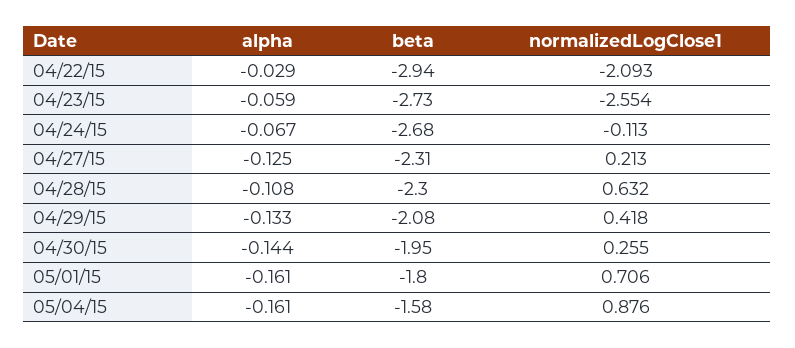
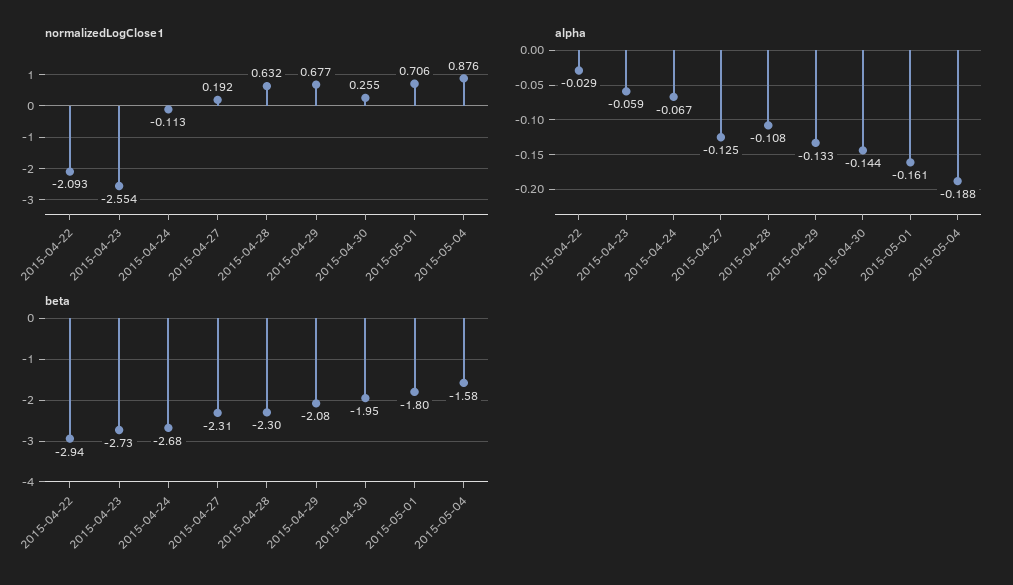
  {
    "alpha": {
      "04/22/15": -0.029,
      "04/23/15": -0.059,
      "04/24/15": -0.067,
      "04/27/15": -0.125,
      "04/28/15": -0.108,
      "04/29/15": -0.133,
      "04/30/15": -0.144,
      "05/01/15": -0.161,
-     "05/04/15": -0.161
+     "05/04/15": -0.188
    },
    "beta": {
      "04/22/15": -2.94,
      "04/23/15": -2.73,
      "04/24/15": -2.68,
      "04/27/15": -2.31,
      "04/28/15": -2.3,
      "04/29/15": -2.08,
      "04/30/15": -1.95,
      "05/01/15": -1.8,
      "05/04/15": -1.58
    },
    "normalizedLogClose1": {
      "04/22/15": -2.093,
      "04/23/15": -2.554,
      "04/24/15": -0.113,
-     "04/27/15": 0.213,
+     "04/27/15": 0.192,
      "04/28/15": 0.632,
-     "04/29/15": 0.418,
+     "04/29/15": 0.677,
      "04/30/15": 0.255,
      "05/01/15": 0.706,
      "05/04/15": 0.876
    }
  }

